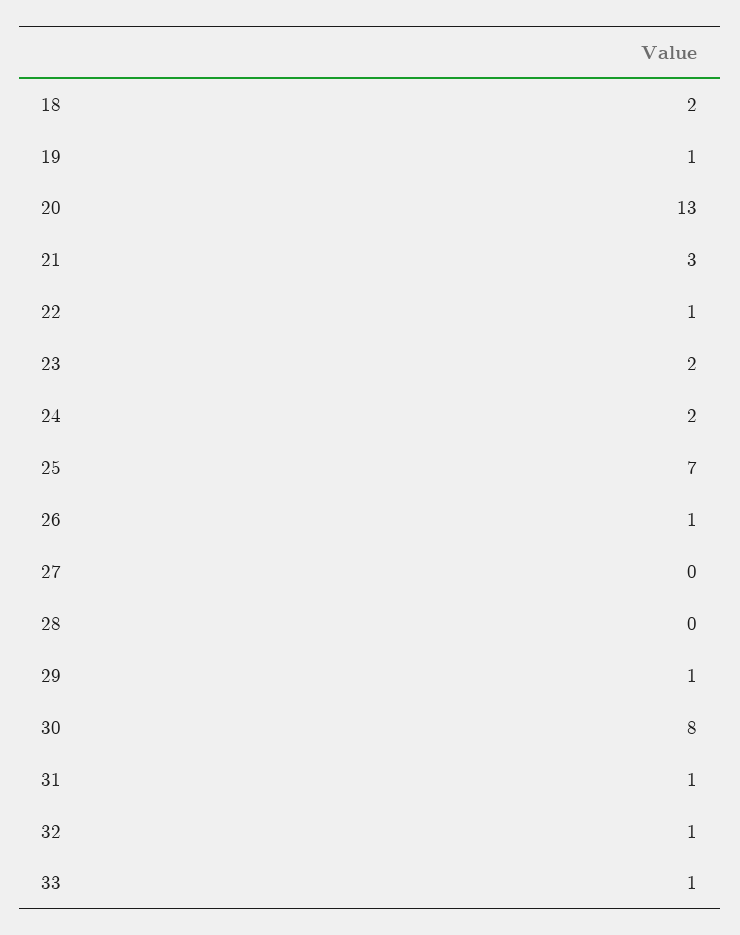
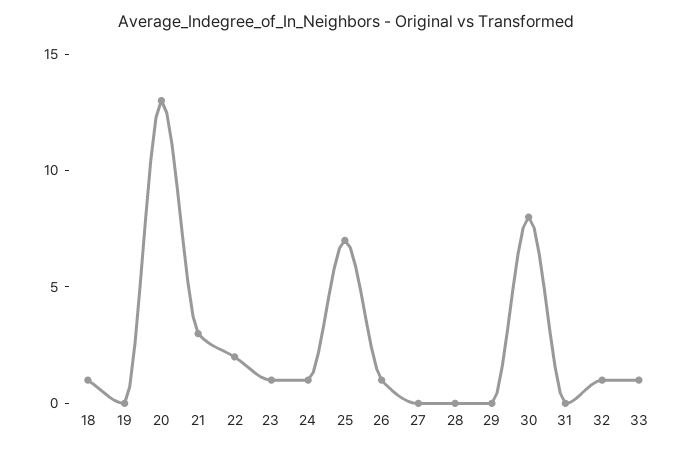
  {
-   "18": 2,
+   "18": 1,
-   "19": 1,
+   "19": 0,
    "20": 13,
    "21": 3,
-   "22": 1,
+   "22": 2,
-   "23": 2,
+   "23": 1,
-   "24": 2,
+   "24": 1,
    "25": 7,
    "26": 1,
    "27": 0,
    "28": 0,
-   "29": 1,
+   "29": 0,
    "30": 8,
-   "31": 1,
+   "31": 0,
    "32": 1,
    "33": 1
  }

